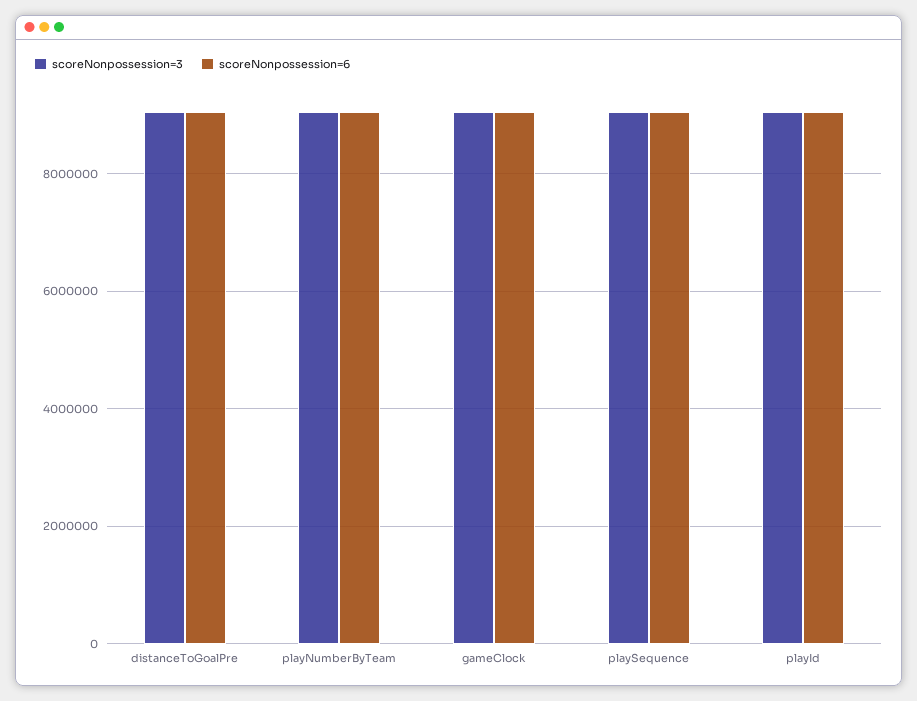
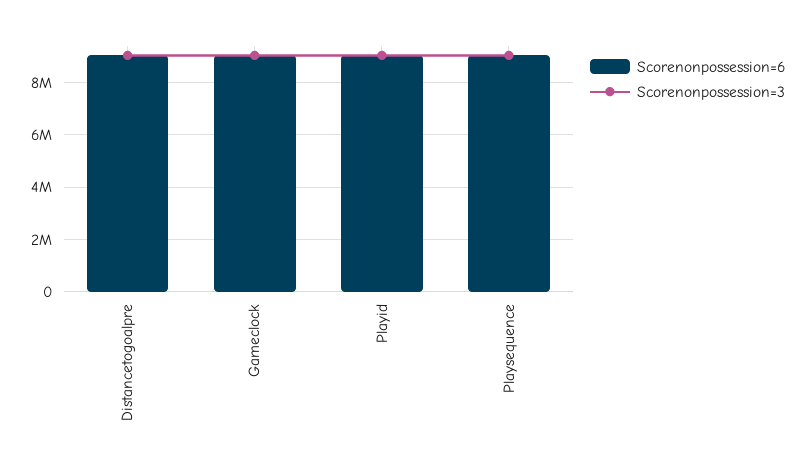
  {
    "scoreNonpossession=3": {
      "distanceToGoalPre": 9000000,
-     "playNumberByTeam": 9000000,
      "gameClock": 9000000,
      "playSequence": 9000000,
      "playId": 9000000
    },
    "scoreNonpossession=6": {
      "distanceToGoalPre": 9000000,
-     "playNumberByTeam": 9000000,
      "gameClock": 9000000,
      "playSequence": 9000000,
      "playId": 9000000
    }
  }

